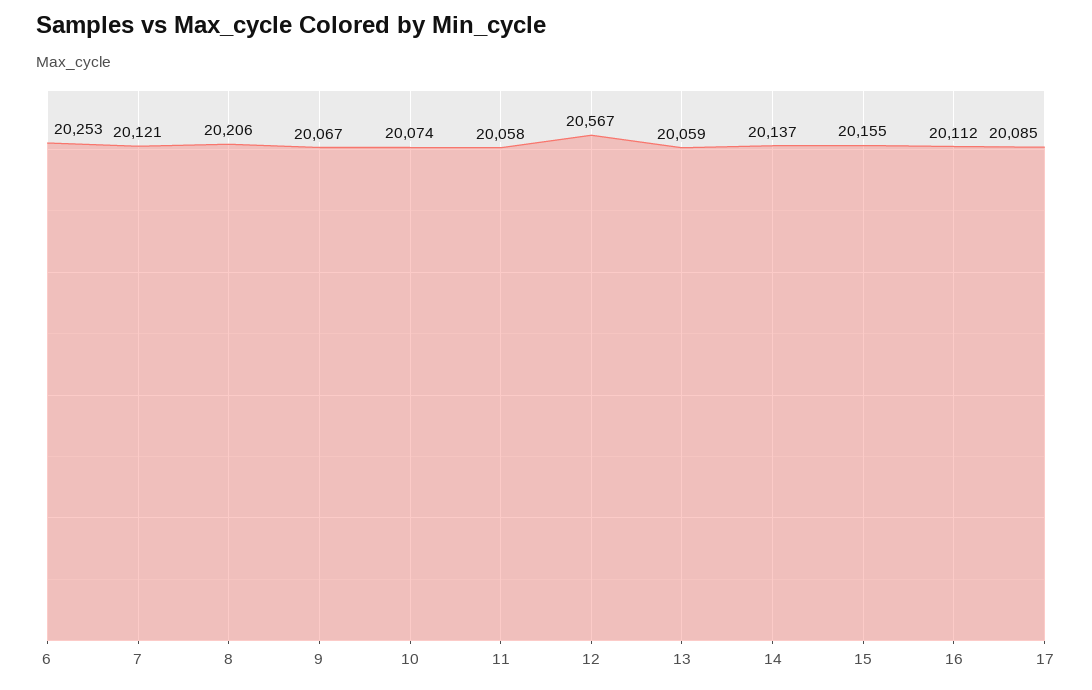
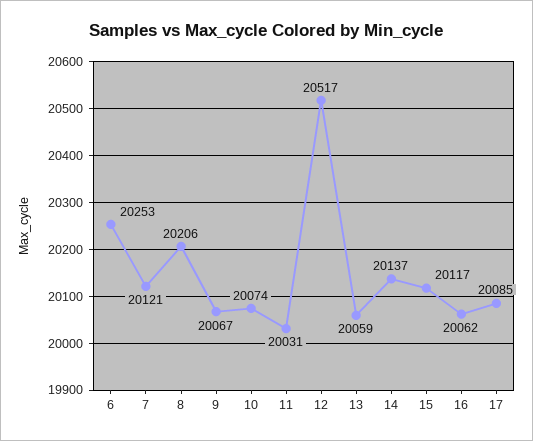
  {
    "6": 20253,
    "7": 20121,
    "8": 20206,
    "9": 20067,
    "10": 20074,
-   "11": 20058,
+   "11": 20031,
-   "12": 20567,
+   "12": 20517,
    "13": 20059,
    "14": 20137,
-   "15": 20155,
+   "15": 20117,
-   "16": 20112,
+   "16": 20062,
    "17": 20085
  }

